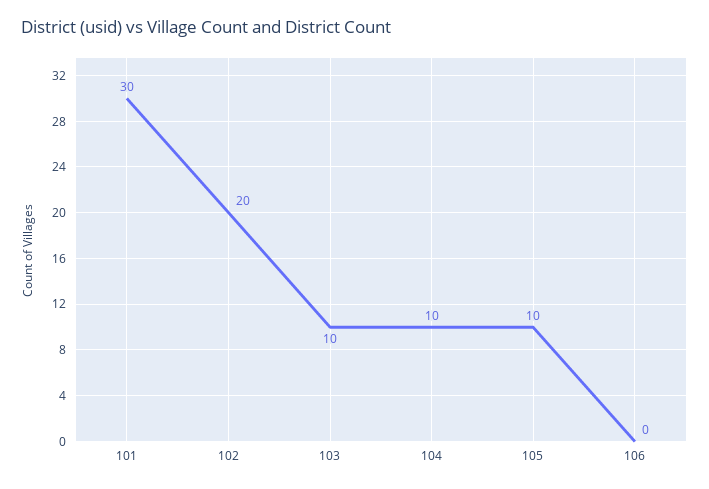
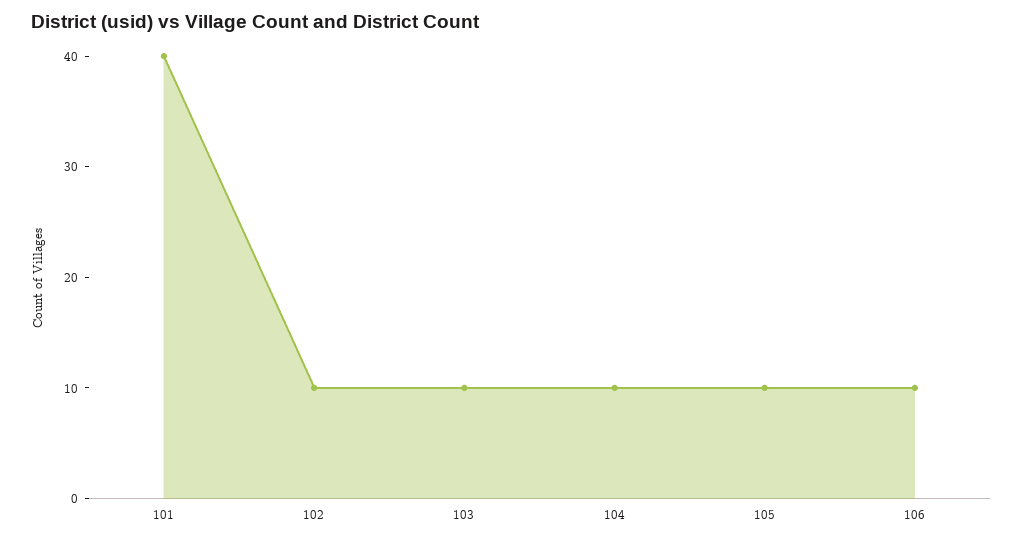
  {
-   "101": 30,
+   "101": 40,
-   "102": 20,
+   "102": 10,
    "103": 10,
    "104": 10,
    "105": 10,
-   "106": 0
+   "106": 10
  }

